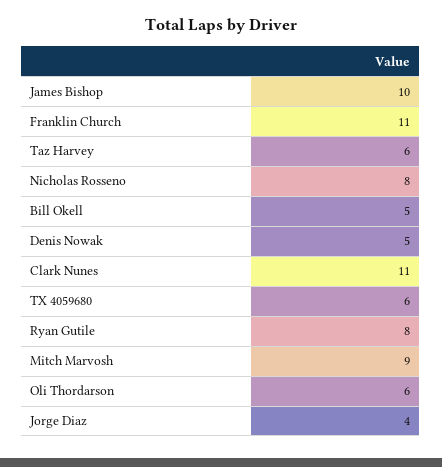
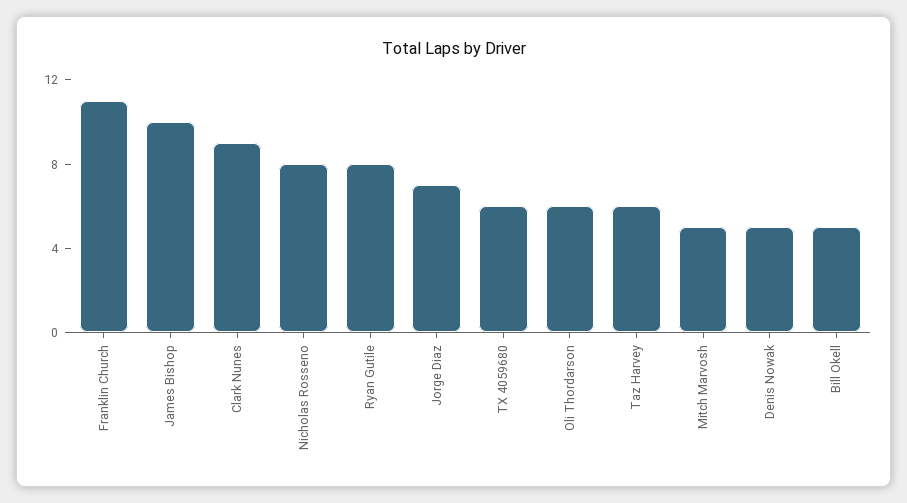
  {
    "James Bishop": 10,
    "Franklin Church": 11,
    "Taz Harvey": 6,
    "Nicholas Rosseno": 8,
    "Bill Okell": 5,
    "Denis Nowak": 5,
-   "Clark Nunes": 11,
+   "Clark Nunes": 9,
    "TX 4059680": 6,
    "Ryan Gutile": 8,
-   "Mitch Marvosh": 9,
+   "Mitch Marvosh": 5,
    "Oli Thordarson": 6,
-   "Jorge Diaz": 4
+   "Jorge Diaz": 7
  }

